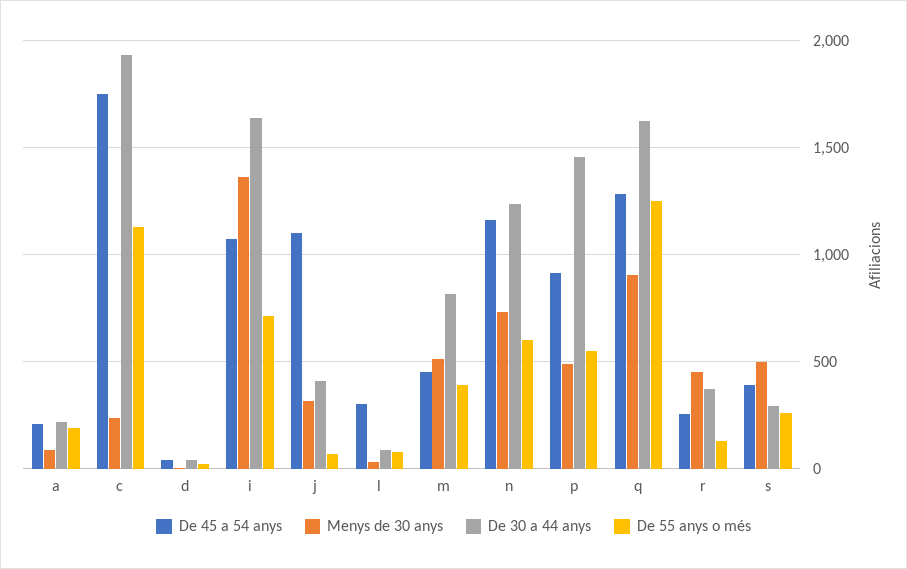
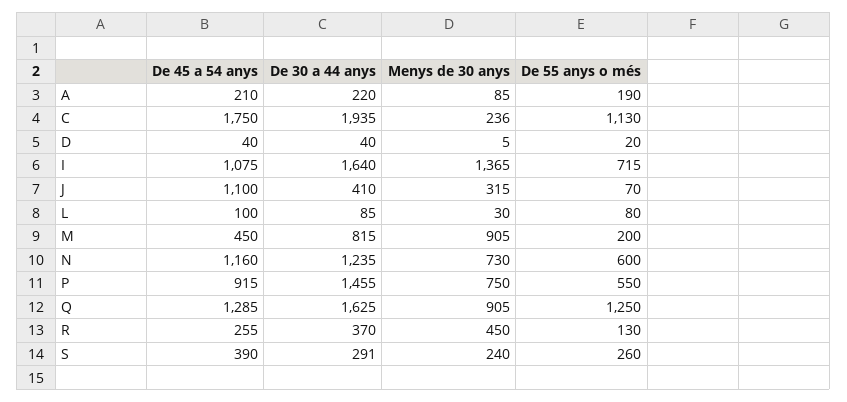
  {
    "De 45 a 54 anys": {
      "a": 210,
      "c": 1750,
      "d": 40,
      "i": 1075,
      "j": 1100,
-     "l": 300,
+     "l": 100,
      "m": 450,
      "n": 1160,
      "p": 915,
      "q": 1285,
      "r": 255,
      "s": 390
    },
    "Menys de 30 anys": {
      "a": 85,
      "c": 236,
      "d": 5,
      "i": 1365,
      "j": 315,
      "l": 30,
-     "m": 500,
+     "m": 905,
      "n": 730,
-     "p": 500,
+     "p": 750,
      "q": 905,
      "r": 450,
-     "s": 500
+     "s": 240
    },
    "De 30 a 44 anys": {
      "a": 220,
      "c": 1935,
      "d": 40,
      "i": 1640,
      "j": 410,
      "l": 85,
      "m": 815,
      "n": 1235,
      "p": 1455,
      "q": 1625,
      "r": 370,
      "s": 291
    },
    "De 55 anys o més": {
      "a": 190,
      "c": 1130,
      "d": 20,
      "i": 715,
      "j": 70,
      "l": 80,
-     "m": 400,
+     "m": 200,
      "n": 600,
      "p": 550,
      "q": 1250,
      "r": 130,
      "s": 260
    }
  }

